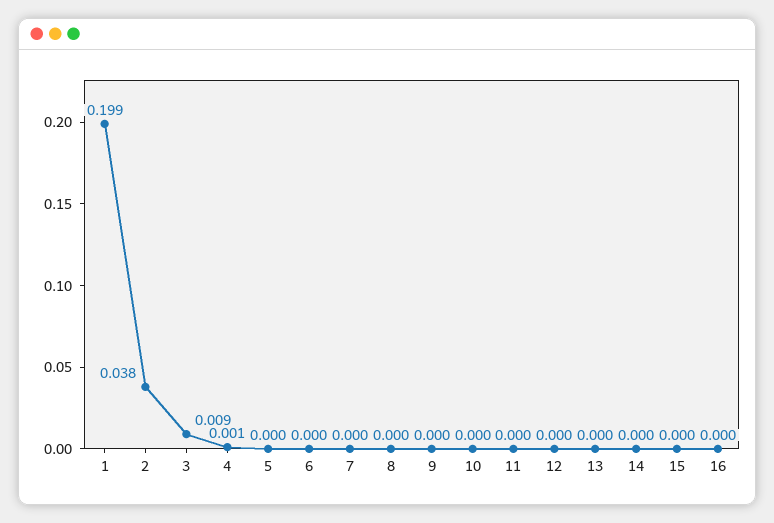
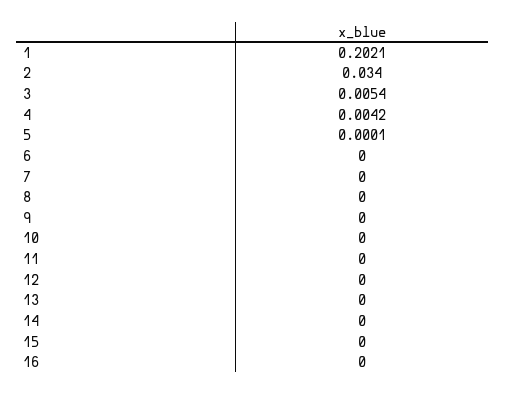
  {
-   "1": 0.199,
+   "1": 0.2021,
-   "2": 0.038,
+   "2": 0.034,
-   "3": 0.009,
+   "3": 0.0054,
-   "4": 0.001,
+   "4": 0.0042,
    "5": 0.0001,
    "6": 0,
    "7": 0,
    "8": 0,
    "9": 0,
    "10": 0,
    "11": 0,
    "12": 0,
    "13": 0,
    "14": 0,
    "15": 0,
    "16": 0
  }

